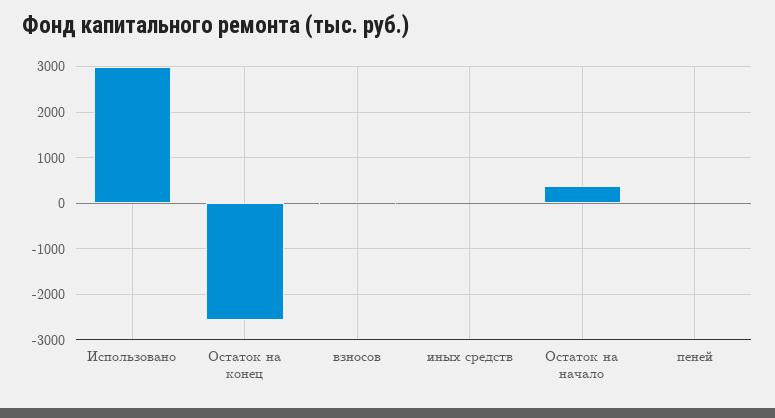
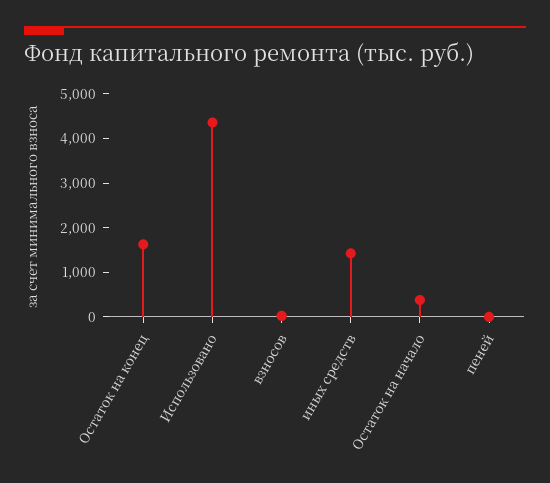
  {
-   "Использовано": 3000,
+   "Использовано": 4400,
-   "Остаток на конец": -2600,
+   "Остаток на конец": 1600,
    "взносов": 0,
-   "иных средств": 0,
+   "иных средств": 1400,
    "Остаток на начало": 400,
    "пеней": 0
  }

